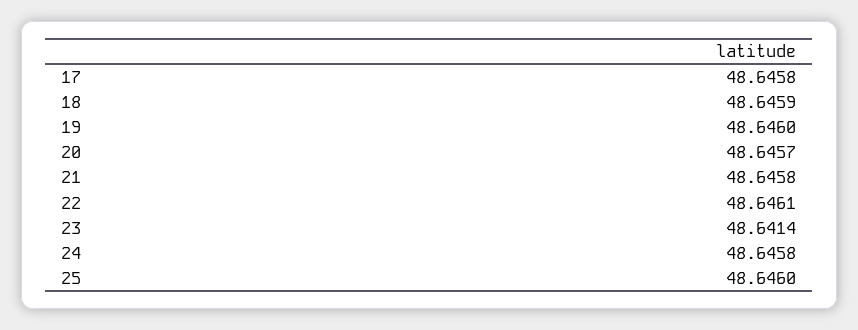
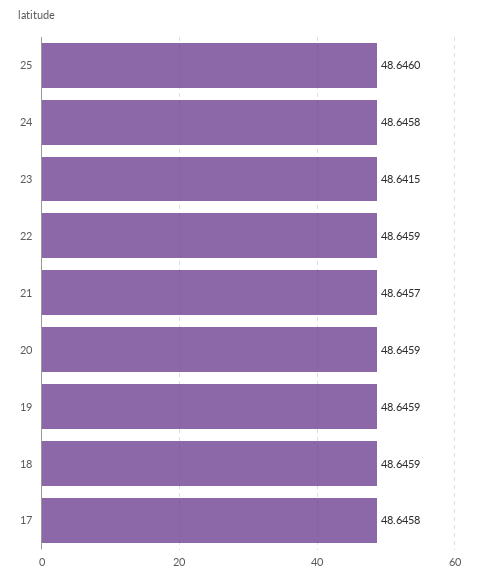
  {
    "17": 48.6458,
    "18": 48.6459,
-   "19": 48.646,
+   "19": 48.6459,
-   "20": 48.6457,
+   "20": 48.6459,
-   "21": 48.6458,
+   "21": 48.6457,
-   "22": 48.6461,
+   "22": 48.6459,
-   "23": 48.6414,
+   "23": 48.6415,
    "24": 48.6458,
    "25": 48.646
  }

